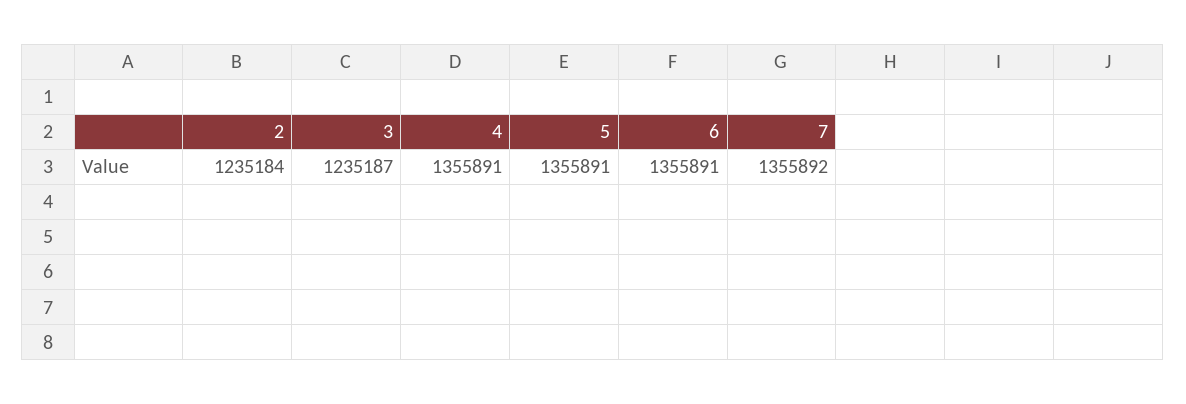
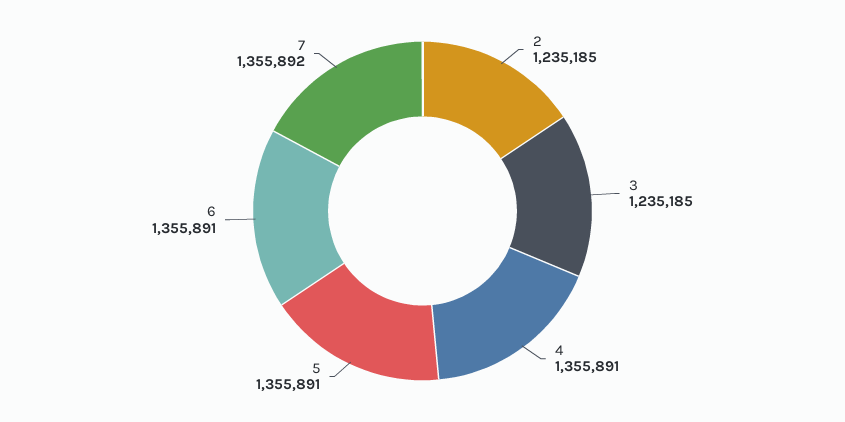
  {
-   "2": 1235184,
+   "2": 1235185,
-   "3": 1235187,
+   "3": 1235185,
    "4": 1355891,
    "5": 1355891,
    "6": 1355891,
    "7": 1355892
  }

